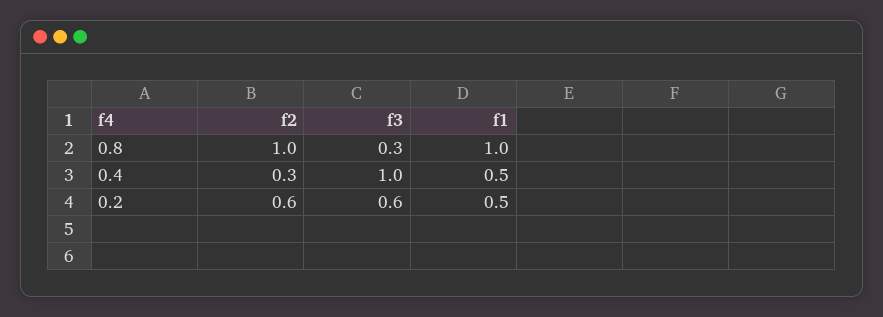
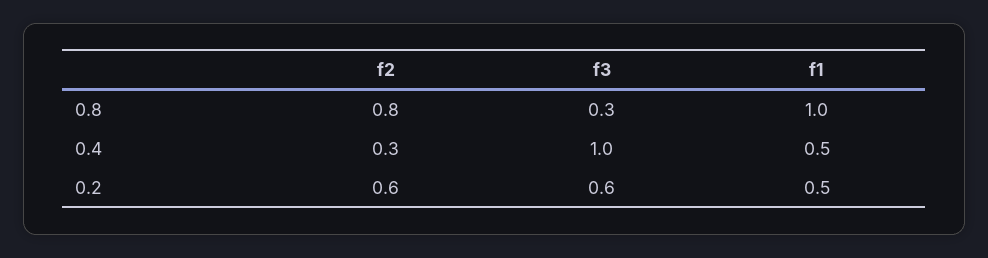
  {
    "f2": {
-     "0.8": 1,
+     "0.8": 0.8,
      "0.4": 0.3,
      "0.2": 0.6
    },
    "f3": {
      "0.8": 0.3,
      "0.4": 1,
      "0.2": 0.6
    },
    "f1": {
      "0.8": 1,
      "0.4": 0.5,
      "0.2": 0.5
    }
  }

